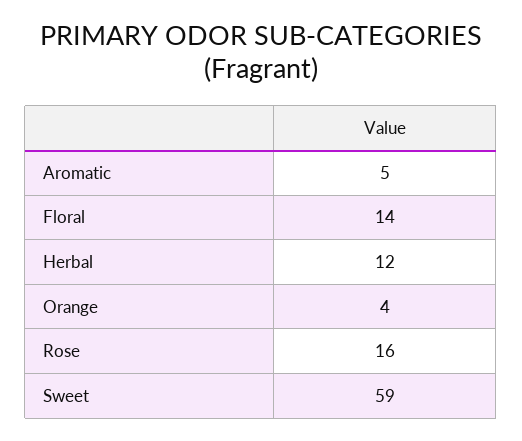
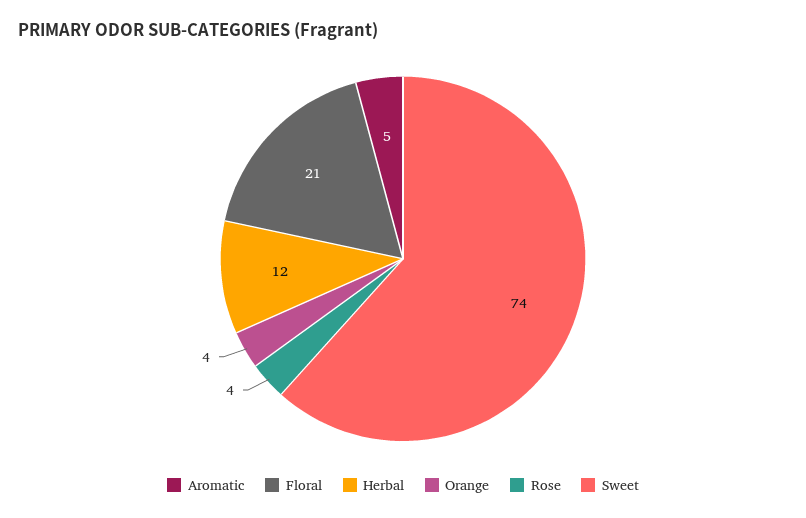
  {
    "Aromatic": 5,
-   "Floral": 14,
+   "Floral": 21,
    "Herbal": 12,
    "Orange": 4,
-   "Rose": 16,
+   "Rose": 4,
-   "Sweet": 59
+   "Sweet": 74
  }

